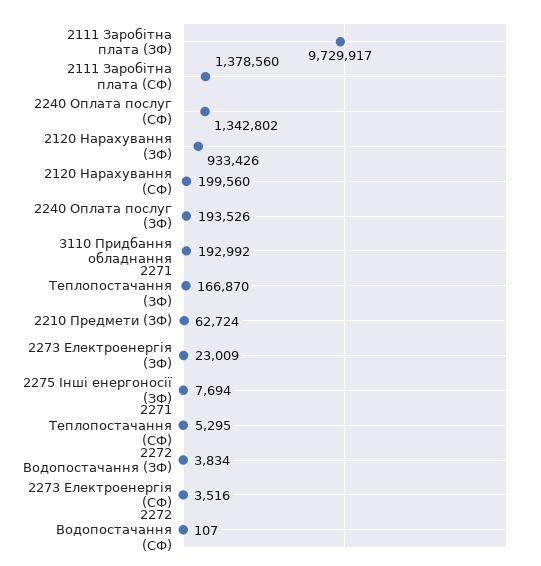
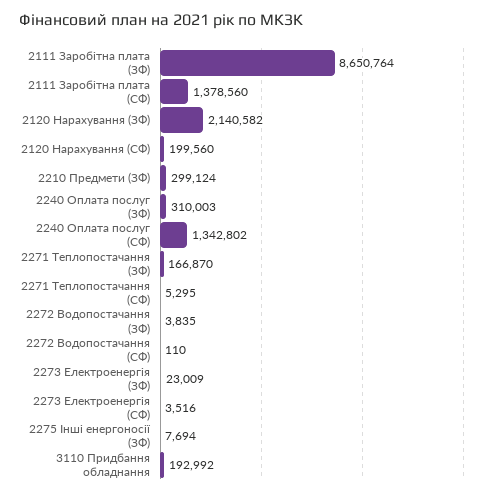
  {
-   "2111 Заробітна плата (ЗФ)": 9729917,
+   "2111 Заробітна плата (ЗФ)": 8650764,
    "2111 Заробітна плата (СФ)": 1378560,
    "2240 Оплата послуг (СФ)": 1342802,
-   "2120 Нарахування (ЗФ)": 933426,
+   "2120 Нарахування (ЗФ)": 2140582,
    "2120 Нарахування (СФ)": 199560,
-   "2240 Оплата послуг (ЗФ)": 193526,
+   "2240 Оплата послуг (ЗФ)": 310003,
    "3110 Придбання обладнання": 192992,
    "2271 Теплопостачання (ЗФ)": 166870,
-   "2210 Предмети (ЗФ)": 62724,
+   "2210 Предмети (ЗФ)": 299124,
    "2273 Електроенергія (ЗФ)": 23009,
    "2275 Інші енергоносії (ЗФ)": 7694,
    "2271 Теплопостачання (СФ)": 5295,
-   "2272 Водопостачання (ЗФ)": 3834,
+   "2272 Водопостачання (ЗФ)": 3835,
    "2273 Електроенергія (СФ)": 3516,
-   "2272 Водопостачання (СФ)": 107
+   "2272 Водопостачання (СФ)": 110
  }

